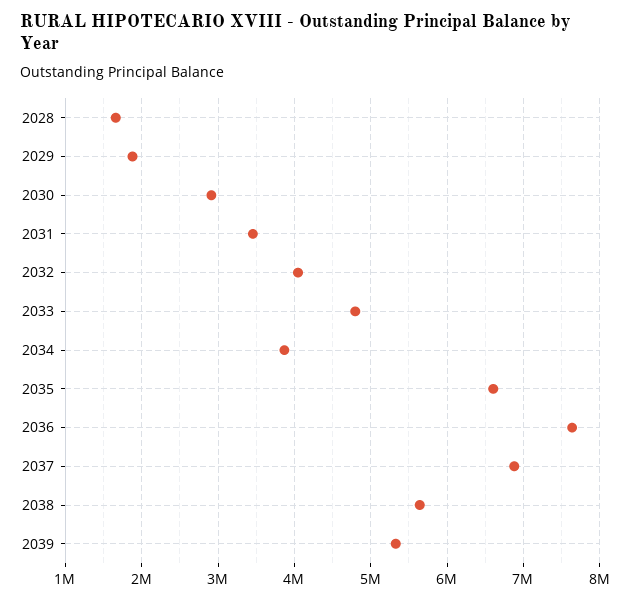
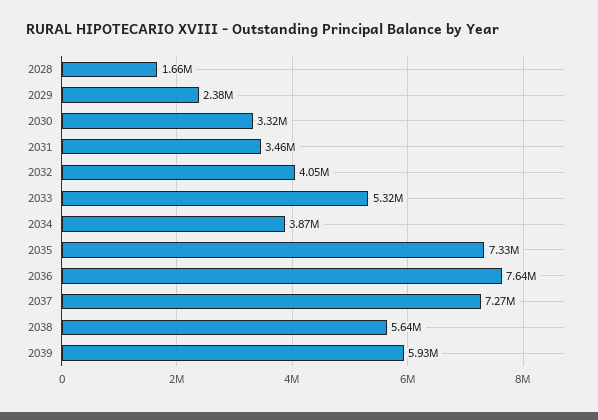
  {
    "2028": 1660000,
-   "2029": 1900000,
+   "2029": 2380000,
-   "2030": 2900000,
+   "2030": 3320000,
    "2031": 3460000,
    "2032": 4050000,
-   "2033": 4800000,
+   "2033": 5320000,
    "2034": 3870000,
-   "2035": 6600000,
+   "2035": 7330000,
    "2036": 7640000,
-   "2037": 6900000,
+   "2037": 7270000,
    "2038": 5640000,
-   "2039": 5300000
+   "2039": 5930000
  }

